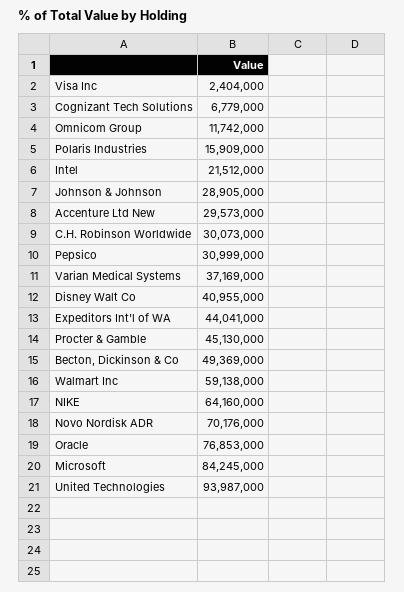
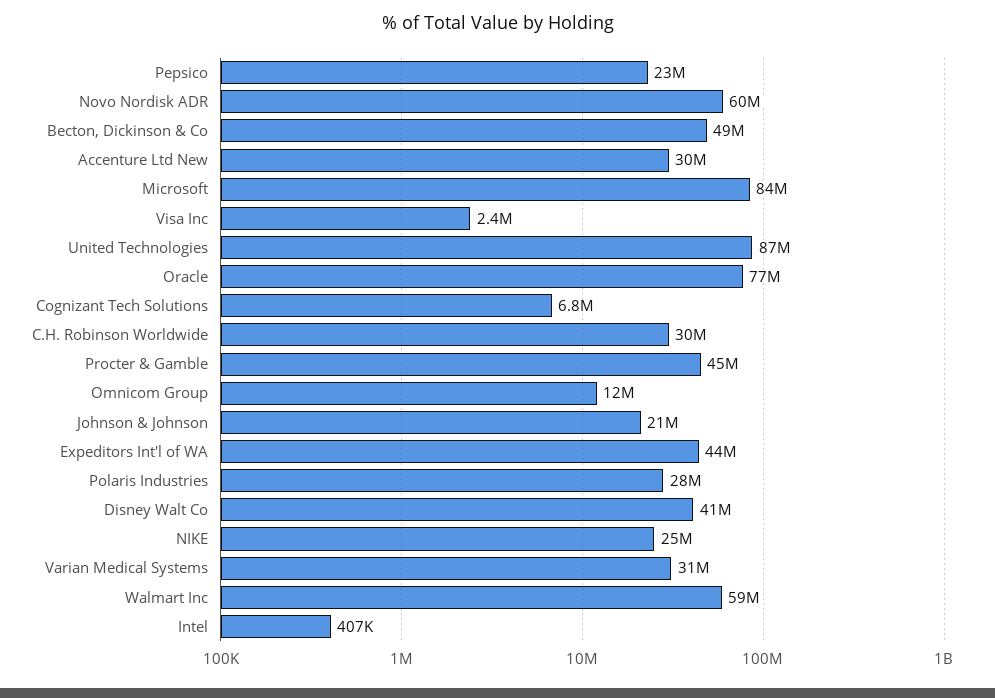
  {
    "Visa Inc": 2404000,
    "Cognizant Tech Solutions": 6779000,
    "Omnicom Group": 11742000,
-   "Polaris Industries": 15909000,
+   "Polaris Industries": 28000000,
-   "Intel": 21512000,
+   "Intel": 407000,
-   "Johnson & Johnson": 28905000,
+   "Johnson & Johnson": 21000000,
    "Accenture Ltd New": 29573000,
    "C.H. Robinson Worldwide": 30073000,
-   "Pepsico": 30999000,
+   "Pepsico": 23000000,
-   "Varian Medical Systems": 37169000,
+   "Varian Medical Systems": 31000000,
    "Disney Walt Co": 40955000,
    "Expeditors Int'l of WA": 44041000,
    "Procter & Gamble": 45130000,
    "Becton, Dickinson & Co": 49369000,
    "Walmart Inc": 59138000,
-   "NIKE": 64160000,
+   "NIKE": 25000000,
-   "Novo Nordisk ADR": 70176000,
+   "Novo Nordisk ADR": 60000000,
    "Oracle": 76853000,
    "Microsoft": 84245000,
-   "United Technologies": 93987000
+   "United Technologies": 87000000
  }

